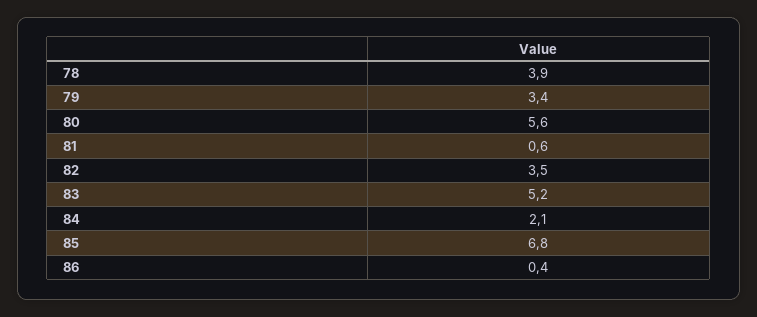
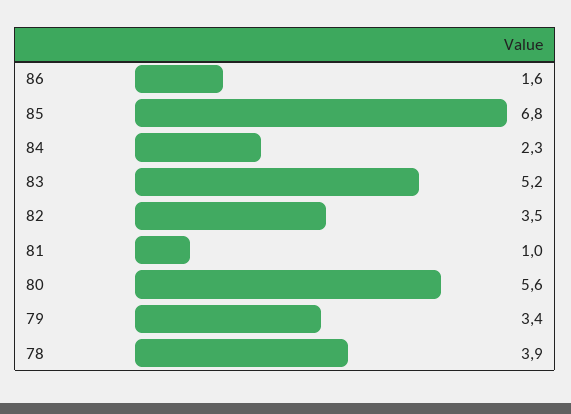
  {
    "78": 3.9,
    "79": 3.4,
    "80": 5.6,
-   "81": 0.6,
+   "81": 1,
    "82": 3.5,
    "83": 5.2,
-   "84": 2.1,
+   "84": 2.3,
    "85": 6.8,
-   "86": 0.4
+   "86": 1.6
  }

